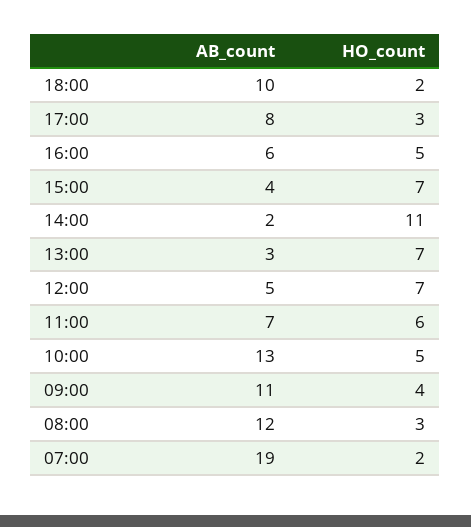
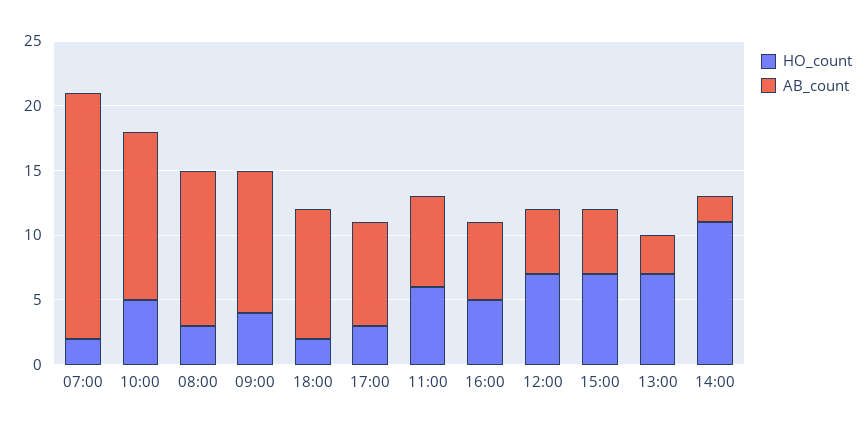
  {
    "AB_count": {
      "18:00": 10,
      "17:00": 8,
      "16:00": 6,
-     "15:00": 4,
+     "15:00": 5,
      "14:00": 2,
      "13:00": 3,
      "12:00": 5,
      "11:00": 7,
      "10:00": 13,
      "09:00": 11,
      "08:00": 12,
      "07:00": 19
    },
    "HO_count": {
      "18:00": 2,
      "17:00": 3,
      "16:00": 5,
      "15:00": 7,
      "14:00": 11,
      "13:00": 7,
      "12:00": 7,
      "11:00": 6,
      "10:00": 5,
      "09:00": 4,
      "08:00": 3,
      "07:00": 2
    }
  }

